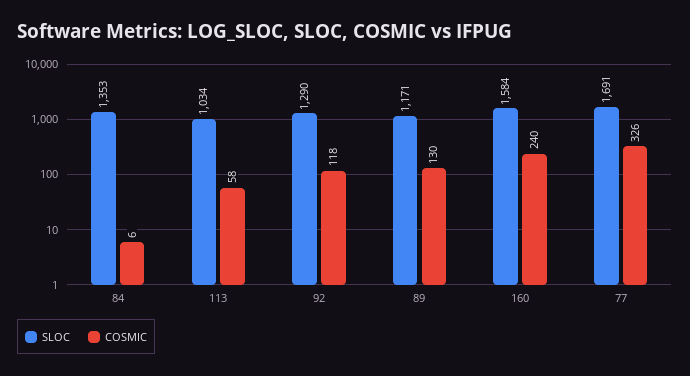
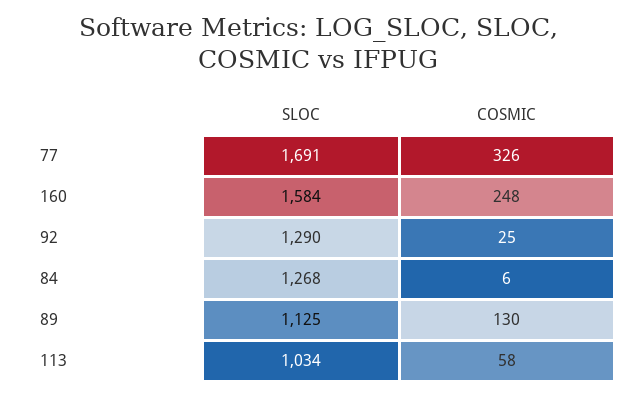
  {
    "SLOC": {
-     "84": 1353,
+     "84": 1268,
      "113": 1034,
      "92": 1290,
-     "89": 1171,
+     "89": 1125,
      "160": 1584,
      "77": 1691
    },
    "COSMIC": {
      "84": 6,
      "113": 58,
-     "92": 118,
+     "92": 25,
      "89": 130,
-     "160": 240,
+     "160": 248,
      "77": 326
    }
  }

